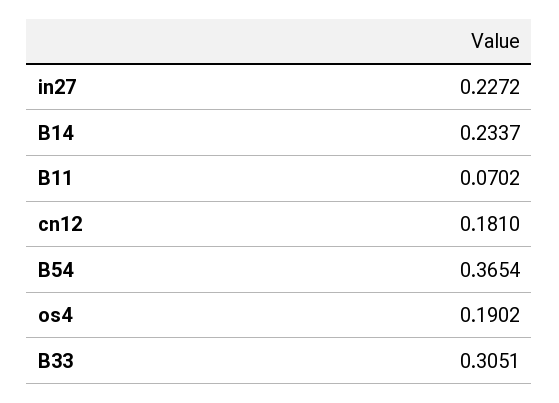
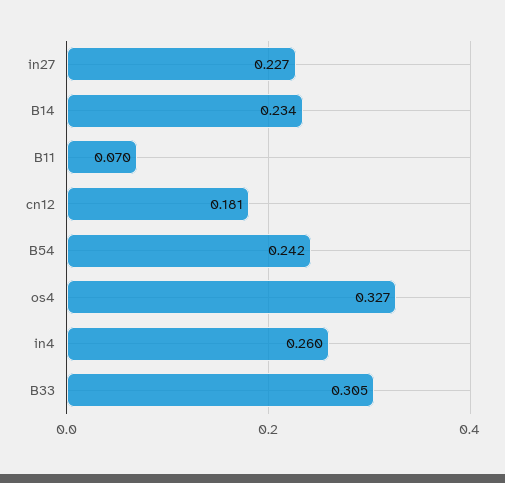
  {
    "in27": 0.2272,
    "B14": 0.2337,
    "B11": 0.0702,
    "cn12": 0.181,
-   "B54": 0.3654,
+   "B54": 0.242,
-   "os4": 0.1902,
+   "os4": 0.327,
-   "B33": 0.3051
+   "B33": 0.3051,
+   "in4": 0.26
  }

